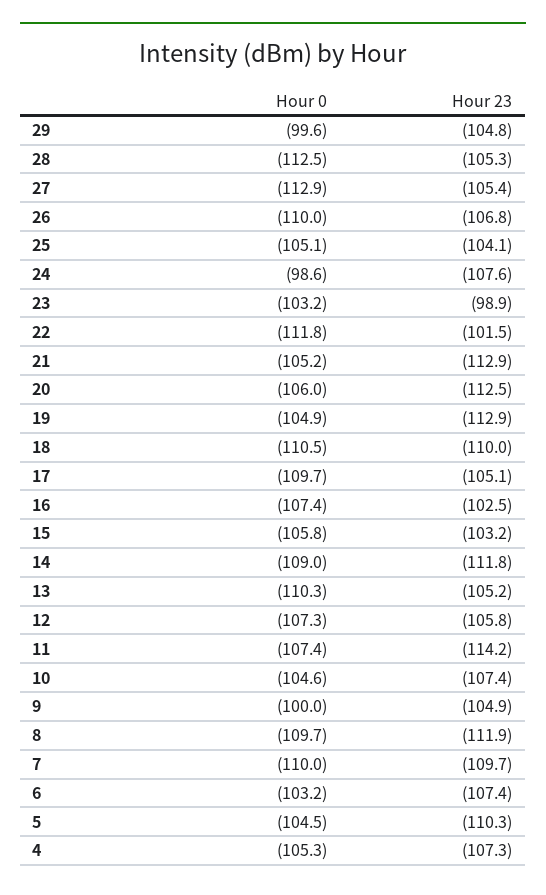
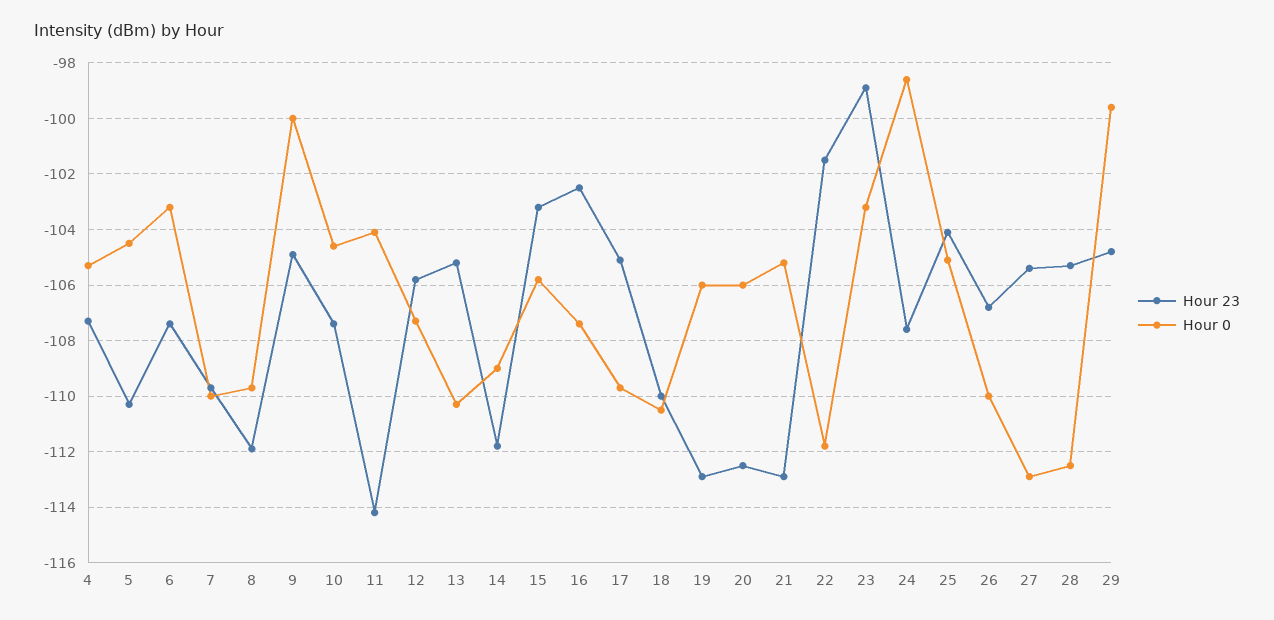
  {
    "Hour 0": {
      "29": -99.6,
      "28": -112.5,
      "27": -112.9,
      "26": -110,
      "25": -105.1,
      "24": -98.6,
      "23": -103.2,
      "22": -111.8,
      "21": -105.2,
      "20": -106,
-     "19": -104.9,
+     "19": -106,
      "18": -110.5,
      "17": -109.7,
      "16": -107.4,
      "15": -105.8,
      "14": -109,
      "13": -110.3,
      "12": -107.3,
-     "11": -107.4,
+     "11": -104,
      "10": -104.6,
      "9": -100,
      "8": -109.7,
      "7": -110,
      "6": -103.2,
      "5": -104.5,
      "4": -105.3
    },
    "Hour 23": {
      "29": -104.8,
      "28": -105.3,
      "27": -105.4,
      "26": -106.8,
      "25": -104.1,
      "24": -107.6,
      "23": -98.9,
      "22": -101.5,
      "21": -112.9,
      "20": -112.5,
      "19": -112.9,
      "18": -110,
      "17": -105.1,
      "16": -102.5,
      "15": -103.2,
      "14": -111.8,
      "13": -105.2,
      "12": -105.8,
      "11": -114.2,
      "10": -107.4,
      "9": -104.9,
      "8": -111.9,
      "7": -109.7,
      "6": -107.4,
      "5": -110.3,
      "4": -107.3
    }
  }

